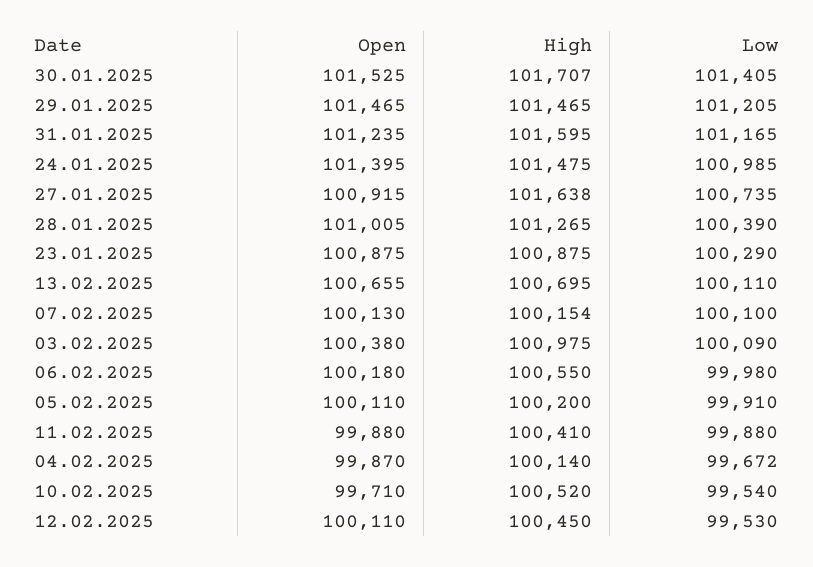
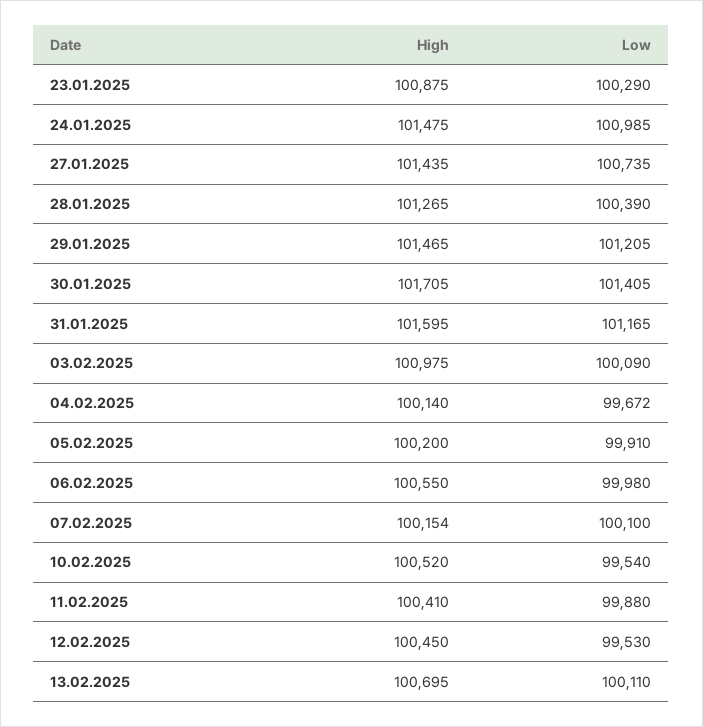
  {
-   "Open": {
-     "30.01.2025": 101525,
-     "29.01.2025": 101465,
-     "31.01.2025": 101235,
-     "24.01.2025": 101395,
-     "27.01.2025": 100915,
-     "28.01.2025": 101005,
-     "23.01.2025": 100875,
-     "13.02.2025": 100655,
-     "07.02.2025": 100130,
-     "03.02.2025": 100380,
-     "06.02.2025": 100180,
-     "05.02.2025": 100110,
-     "11.02.2025": 99880,
-     "04.02.2025": 99870,
-     "10.02.2025": 99710,
-     "12.02.2025": 100110
-   },
    "High": {
-     "30.01.2025": 101707,
+     "30.01.2025": 101705,
      "29.01.2025": 101465,
      "31.01.2025": 101595,
      "24.01.2025": 101475,
-     "27.01.2025": 101638,
+     "27.01.2025": 101435,
      "28.01.2025": 101265,
      "23.01.2025": 100875,
      "13.02.2025": 100695,
      "07.02.2025": 100154,
      "03.02.2025": 100975,
      "06.02.2025": 100550,
      "05.02.2025": 100200,
      "11.02.2025": 100410,
      "04.02.2025": 100140,
      "10.02.2025": 100520,
      "12.02.2025": 100450
    },
    "Low": {
      "30.01.2025": 101405,
      "29.01.2025": 101205,
      "31.01.2025": 101165,
      "24.01.2025": 100985,
      "27.01.2025": 100735,
      "28.01.2025": 100390,
      "23.01.2025": 100290,
      "13.02.2025": 100110,
      "07.02.2025": 100100,
      "03.02.2025": 100090,
      "06.02.2025": 99980,
      "05.02.2025": 99910,
      "11.02.2025": 99880,
      "04.02.2025": 99672,
      "10.02.2025": 99540,
      "12.02.2025": 99530
    }
  }

